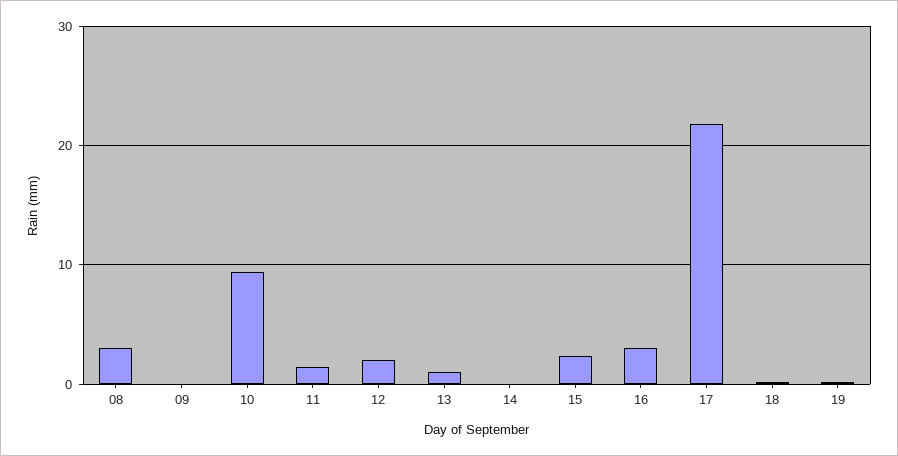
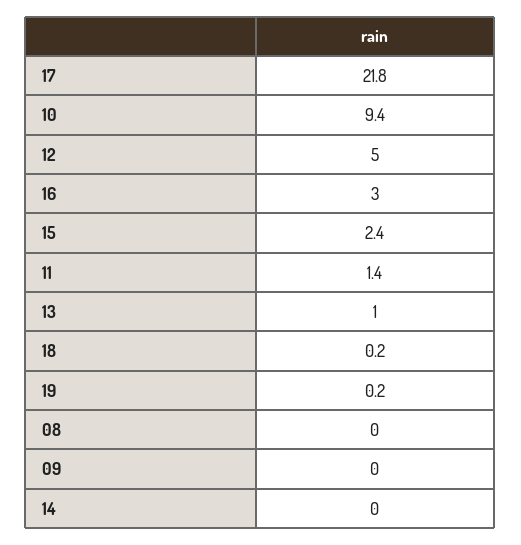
  {
-   "08": 3,
+   "08": 0,
    "09": 0,
    "10": 9.4,
    "11": 1.4,
-   "12": 2,
+   "12": 5,
    "13": 1,
    "14": 0,
    "15": 2.4,
    "16": 3,
    "17": 21.8,
    "18": 0.2,
    "19": 0.2
  }

